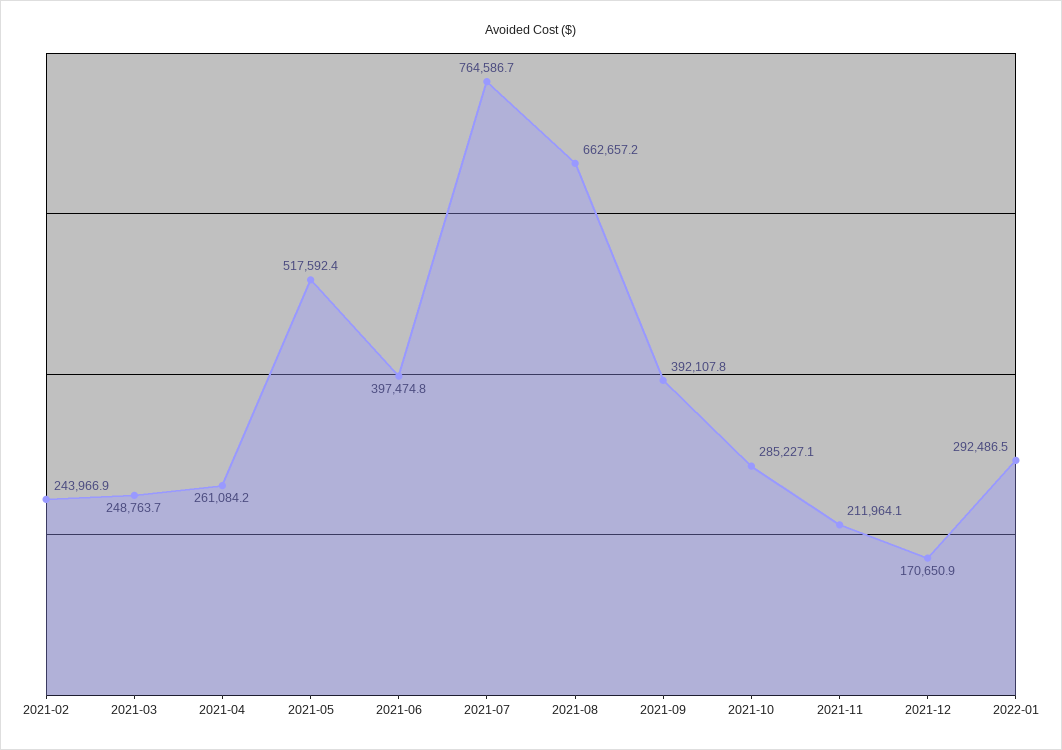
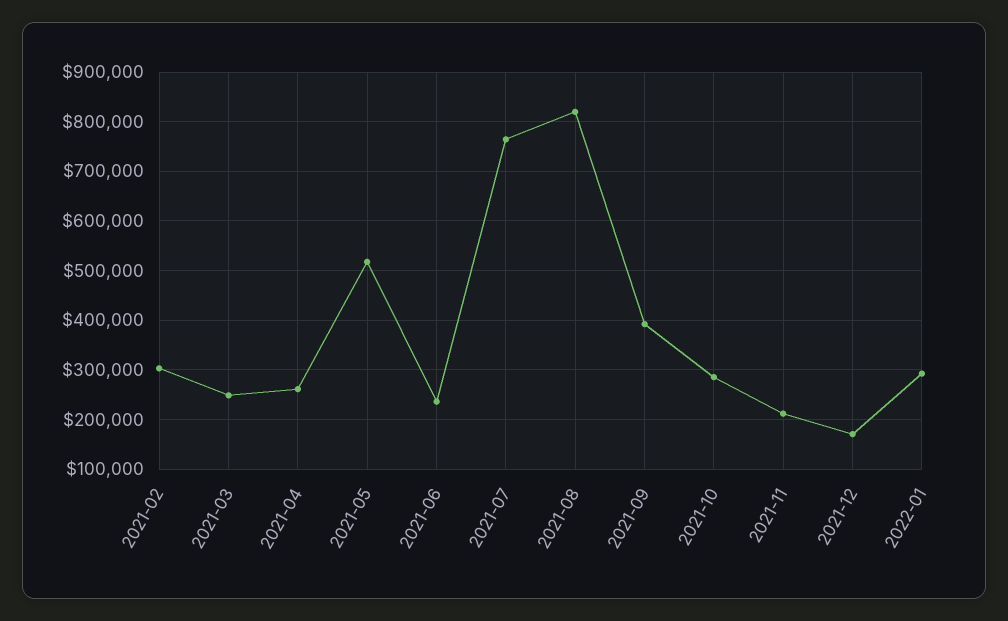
  {
-   "2021-02": 243966.9,
+   "2021-02": 300000,
    "2021-03": 248763.7,
    "2021-04": 261084.2,
    "2021-05": 517592.4,
-   "2021-06": 397474.8,
+   "2021-06": 240000,
    "2021-07": 764586.7,
-   "2021-08": 662657.2,
+   "2021-08": 820000,
    "2021-09": 392107.8,
    "2021-10": 285227.1,
    "2021-11": 211964.1,
    "2021-12": 170650.9,
    "2022-01": 292486.5
  }

